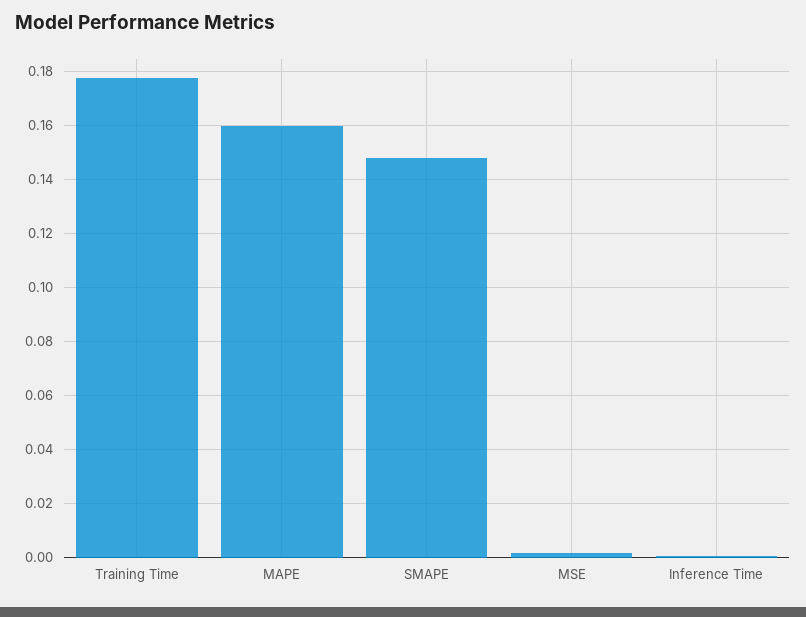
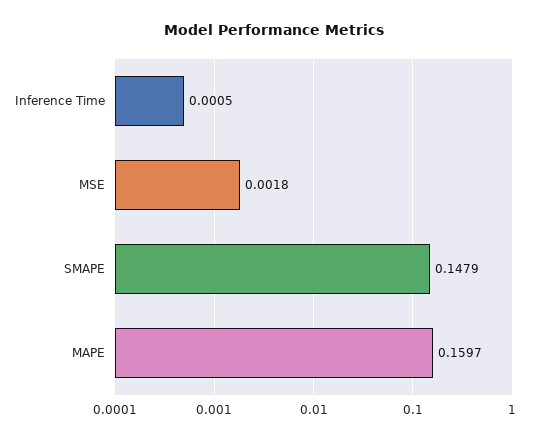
  {
-   "Training Time": 0.1775,
    "MAPE": 0.1597,
    "SMAPE": 0.1479,
    "MSE": 0.0018,
    "Inference Time": 0.0005
  }

